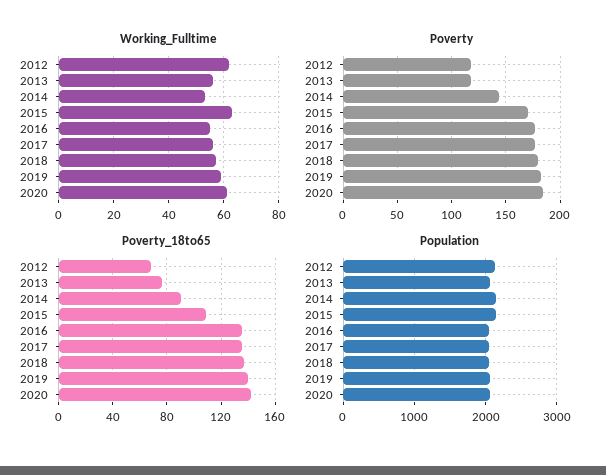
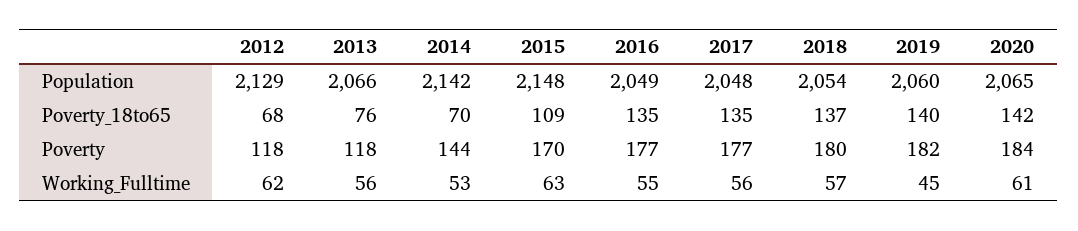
  {
    "Working_Fulltime": {
      "2012": 62,
      "2013": 56,
      "2014": 53,
      "2015": 63,
      "2016": 55,
      "2017": 56,
      "2018": 57,
-     "2019": 60,
+     "2019": 45,
      "2020": 61
    },
    "Poverty": {
      "2012": 118,
      "2013": 118,
      "2014": 144,
      "2015": 170,
      "2016": 177,
      "2017": 177,
      "2018": 180,
      "2019": 182,
      "2020": 184
    },
    "Poverty_18to65": {
      "2012": 68,
      "2013": 76,
-     "2014": 90,
+     "2014": 70,
      "2015": 109,
      "2016": 135,
      "2017": 135,
      "2018": 137,
      "2019": 140,
      "2020": 142
    },
    "Population": {
      "2012": 2129,
      "2013": 2066,
      "2014": 2142,
      "2015": 2148,
      "2016": 2049,
      "2017": 2048,
      "2018": 2054,
      "2019": 2060,
      "2020": 2065
    }
  }

